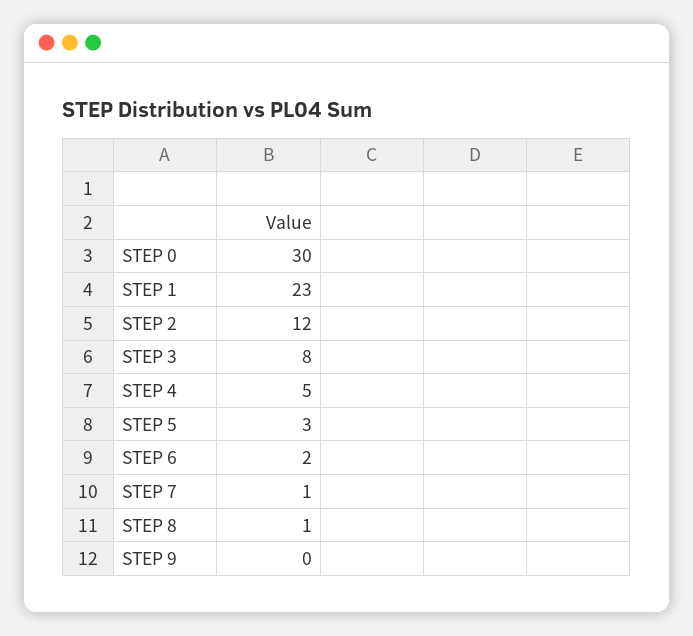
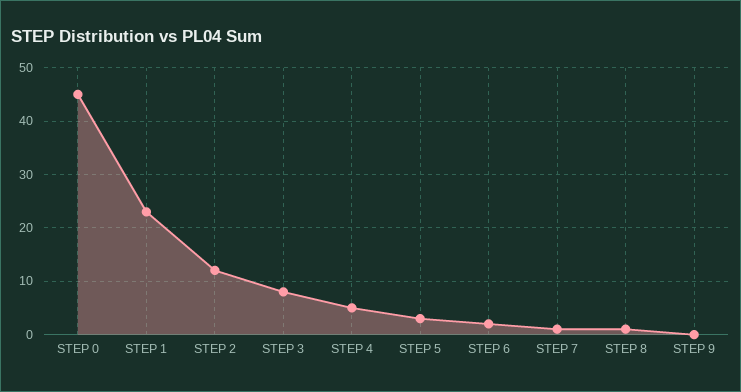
  {
-   "STEP 0": 30,
+   "STEP 0": 45,
    "STEP 1": 23,
    "STEP 2": 12,
    "STEP 3": 8,
    "STEP 4": 5,
    "STEP 5": 3,
    "STEP 6": 2,
    "STEP 7": 1,
    "STEP 8": 1,
    "STEP 9": 0
  }

